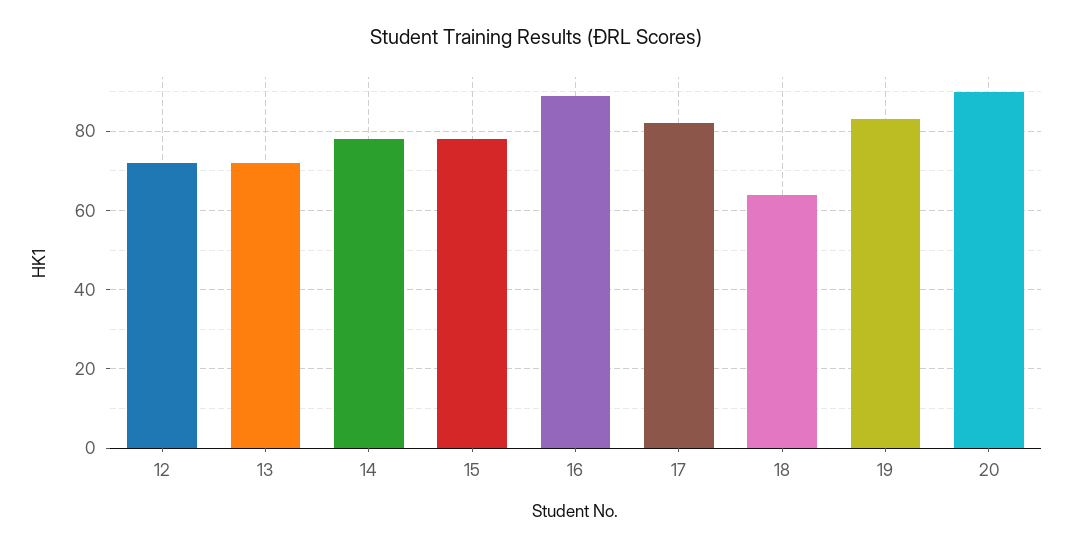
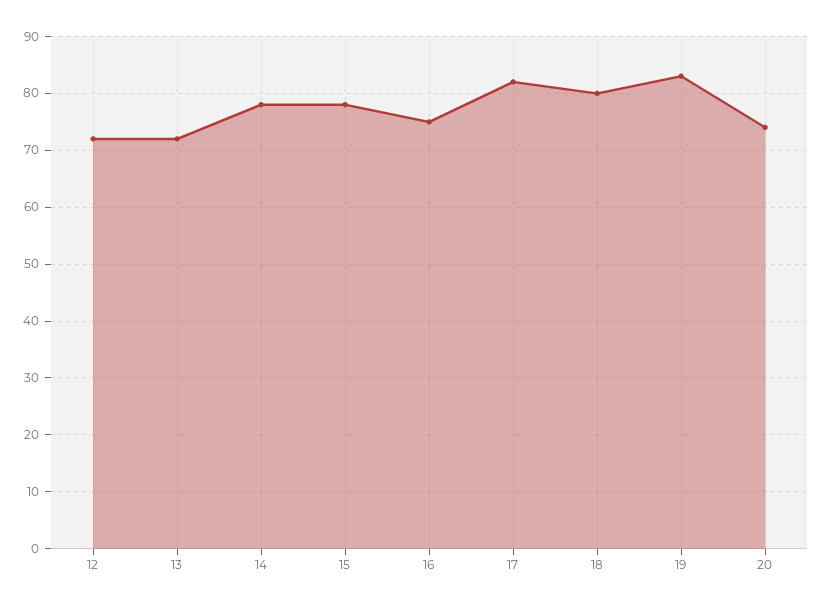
  {
    "12": 70,
    "13": 70,
    "14": 80,
    "15": 80,
-   "16": 90,
+   "16": 75,
    "17": 80,
-   "18": 65,
+   "18": 80,
    "19": 85,
-   "20": 90
+   "20": 75
  }

